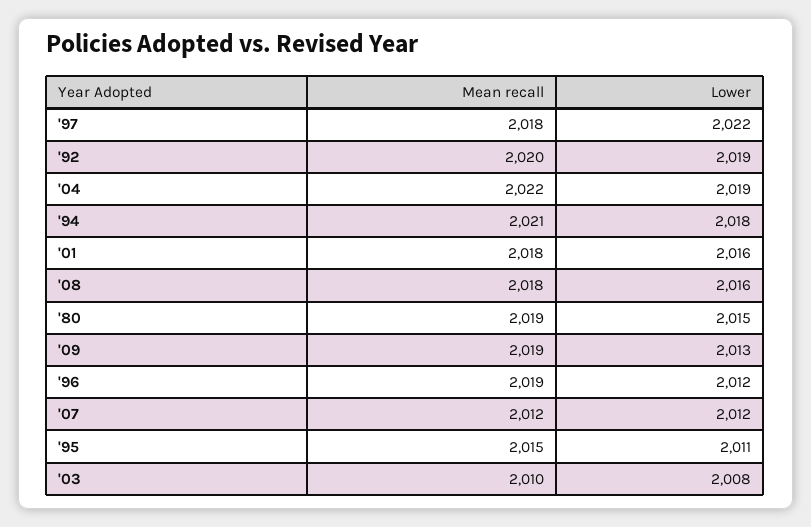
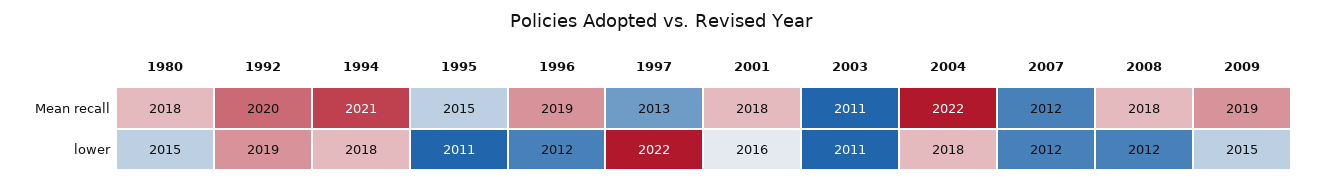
  {
    "Mean recall": {
-     "'97": 2018,
+     "'97": 2013,
      "'92": 2020,
      "'04": 2022,
      "'94": 2021,
      "'01": 2018,
      "'08": 2018,
-     "'80": 2019,
+     "'80": 2018,
      "'09": 2019,
      "'96": 2019,
      "'07": 2012,
      "'95": 2015,
-     "'03": 2010
+     "'03": 2011
    },
    "Lower": {
      "'97": 2022,
      "'92": 2019,
-     "'04": 2019,
+     "'04": 2018,
      "'94": 2018,
      "'01": 2016,
-     "'08": 2016,
+     "'08": 2012,
      "'80": 2015,
-     "'09": 2013,
+     "'09": 2015,
      "'96": 2012,
      "'07": 2012,
      "'95": 2011,
-     "'03": 2008
+     "'03": 2011
    }
  }

